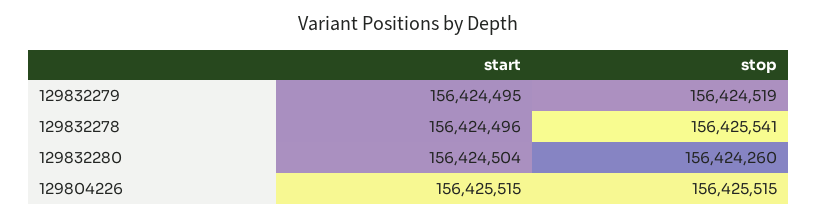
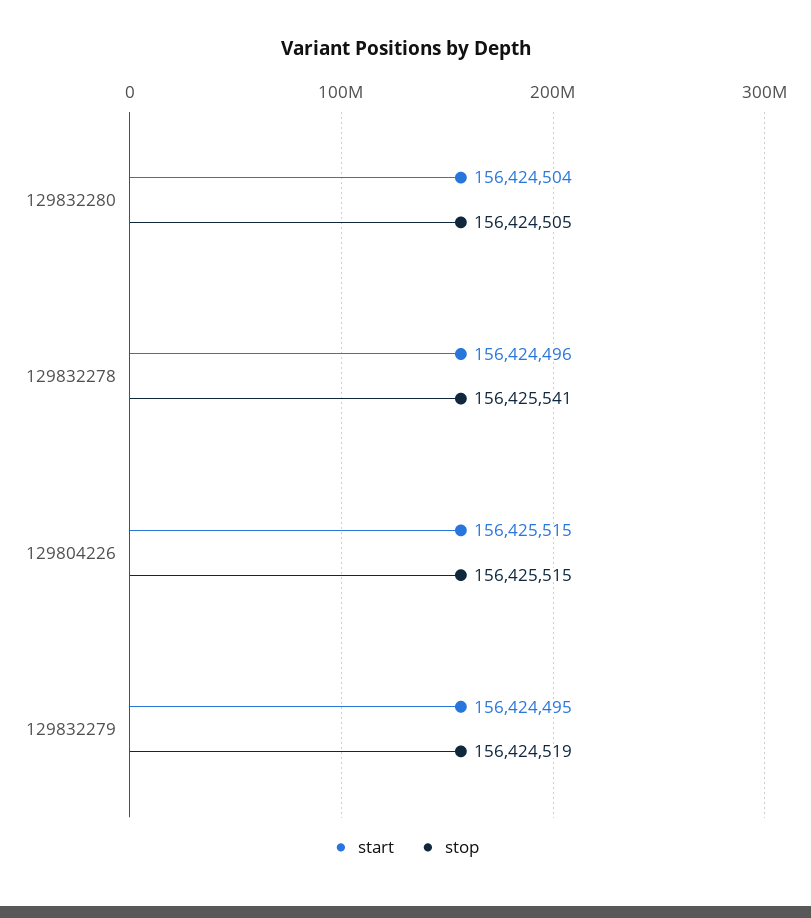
  {
    "start": {
      "129832279": 156424495,
      "129832278": 156424496,
      "129832280": 156424504,
      "129804226": 156425515
    },
    "stop": {
      "129832279": 156424519,
      "129832278": 156425541,
-     "129832280": 156424260,
+     "129832280": 156424505,
      "129804226": 156425515
    }
  }

